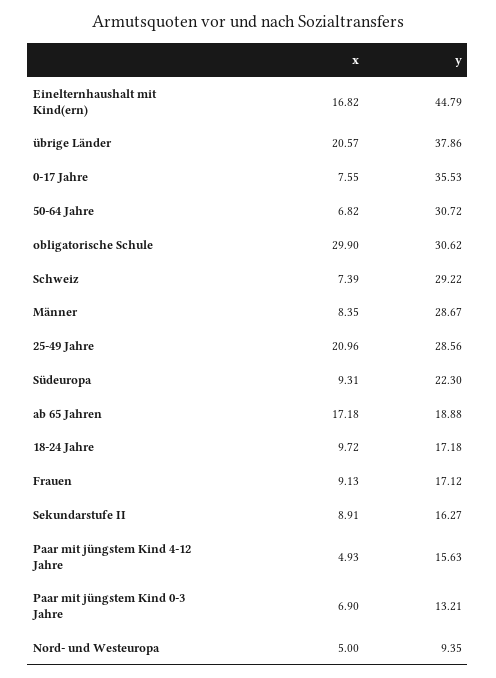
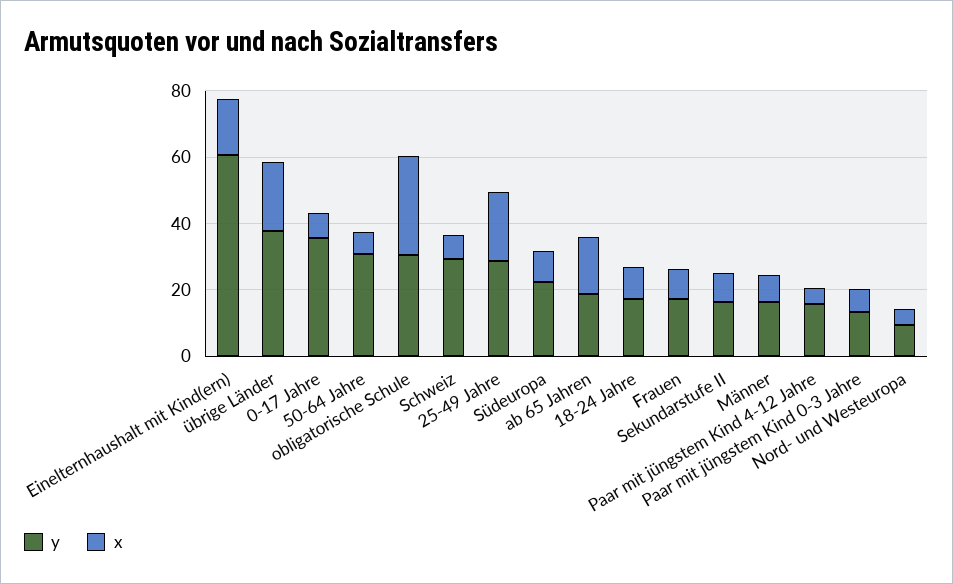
  {
    "x": {
      "Einelternhaushalt mit Kind(ern)": 16.82,
      "übrige Länder": 20.57,
      "0-17 Jahre": 7.55,
      "50-64 Jahre": 6.82,
      "obligatorische Schule": 29.9,
      "Schweiz": 7.39,
      "Männer": 8.35,
      "25-49 Jahre": 20.96,
      "Südeuropa": 9.31,
      "ab 65 Jahren": 17.18,
      "18-24 Jahre": 9.72,
      "Frauen": 9.13,
      "Sekundarstufe II": 8.91,
      "Paar mit jüngstem Kind 4-12 Jahre": 4.93,
      "Paar mit jüngstem Kind 0-3 Jahre": 6.9,
      "Nord- und Westeuropa": 5
    },
    "y": {
-     "Einelternhaushalt mit Kind(ern)": 44.79,
+     "Einelternhaushalt mit Kind(ern)": 60,
      "übrige Länder": 37.86,
      "0-17 Jahre": 35.53,
      "50-64 Jahre": 30.72,
      "obligatorische Schule": 30.62,
      "Schweiz": 29.22,
-     "Männer": 28.67,
+     "Männer": 15,
      "25-49 Jahre": 28.56,
      "Südeuropa": 22.3,
      "ab 65 Jahren": 18.88,
      "18-24 Jahre": 17.18,
      "Frauen": 17.12,
      "Sekundarstufe II": 16.27,
      "Paar mit jüngstem Kind 4-12 Jahre": 15.63,
      "Paar mit jüngstem Kind 0-3 Jahre": 13.21,
      "Nord- und Westeuropa": 9.35
    }
  }

